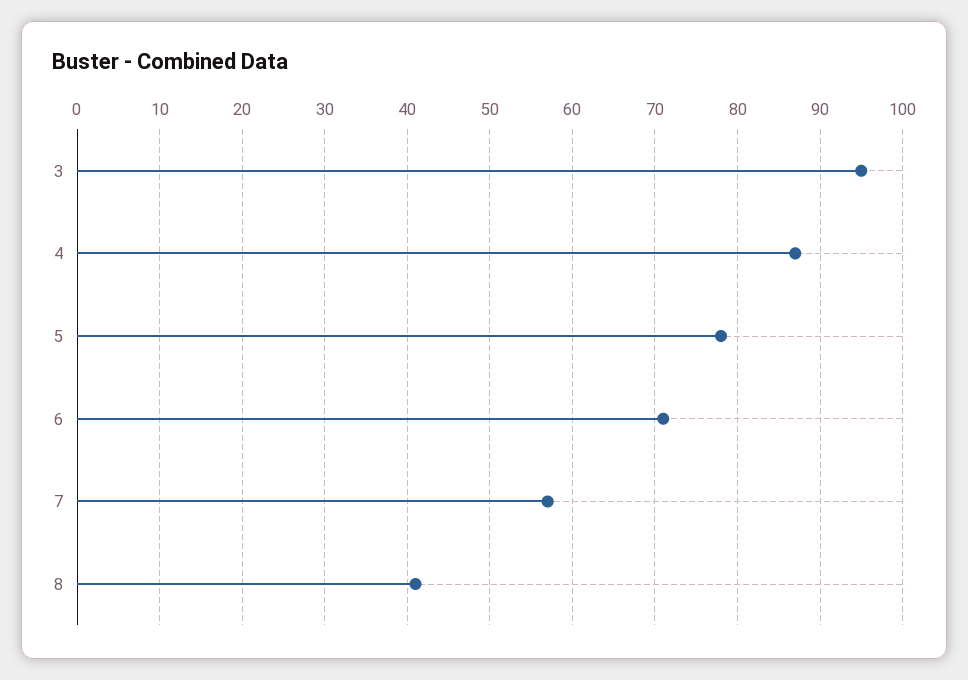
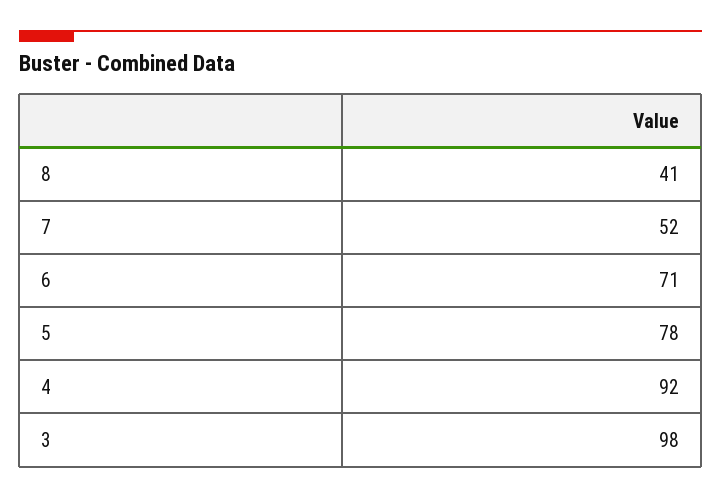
  {
-   "3": 95,
+   "3": 98,
-   "4": 87,
+   "4": 92,
    "5": 78,
    "6": 71,
-   "7": 57,
+   "7": 52,
    "8": 41
  }

